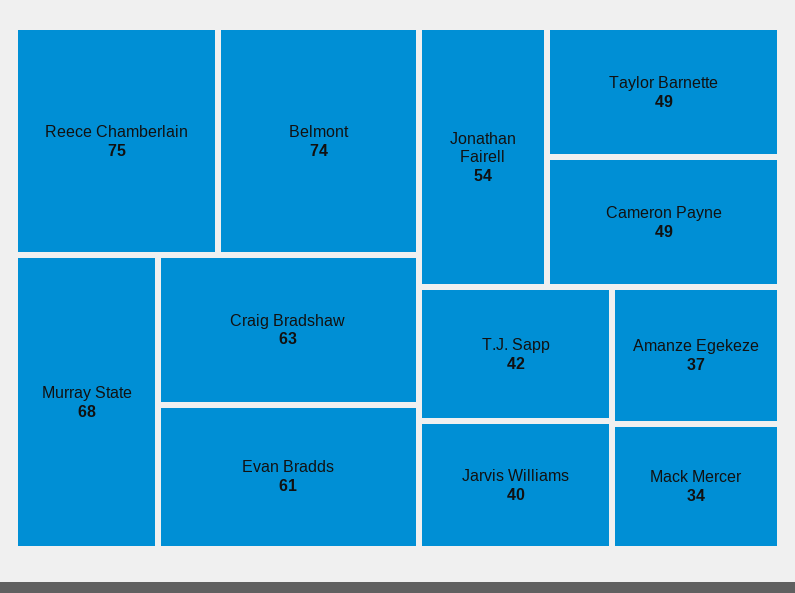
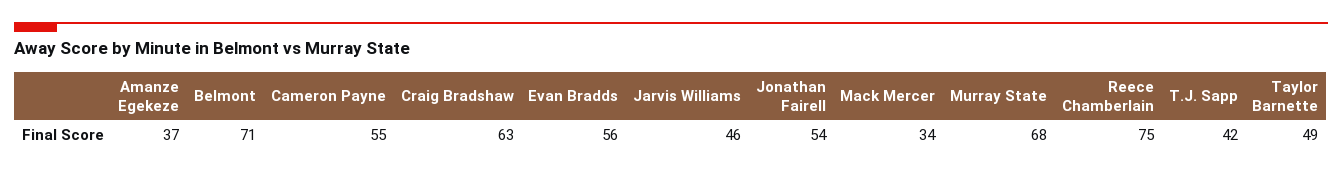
  {
    "Reece Chamberlain": 75,
-   "Belmont": 74,
+   "Belmont": 71,
    "Murray State": 68,
    "Craig Bradshaw": 63,
-   "Evan Bradds": 61,
+   "Evan Bradds": 56,
    "Jonathan Fairell": 54,
    "Taylor Barnette": 49,
-   "Cameron Payne": 49,
+   "Cameron Payne": 55,
    "T.J. Sapp": 42,
-   "Jarvis Williams": 40,
+   "Jarvis Williams": 46,
    "Amanze Egekeze": 37,
    "Mack Mercer": 34
  }

